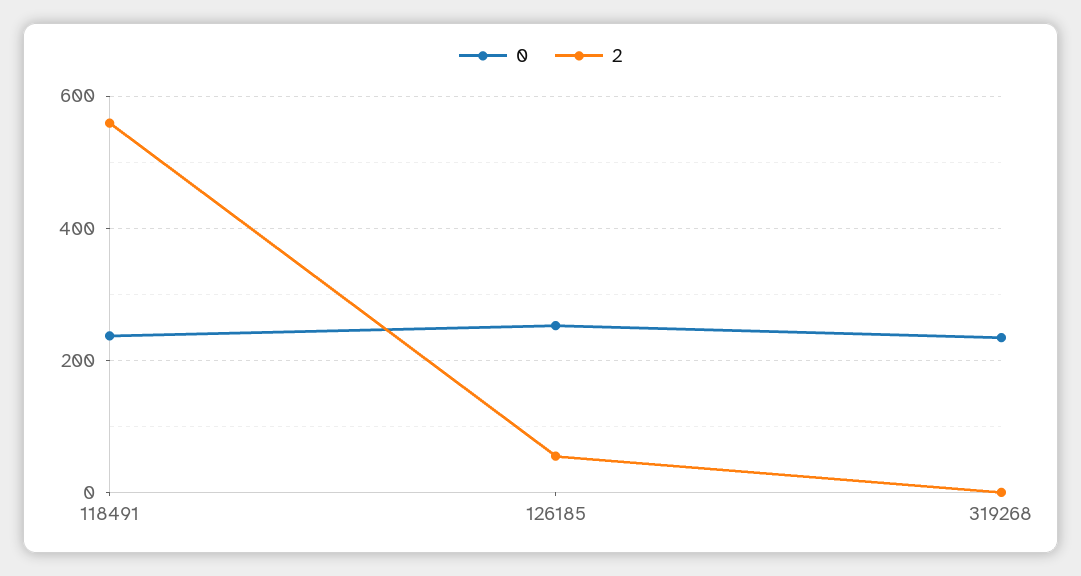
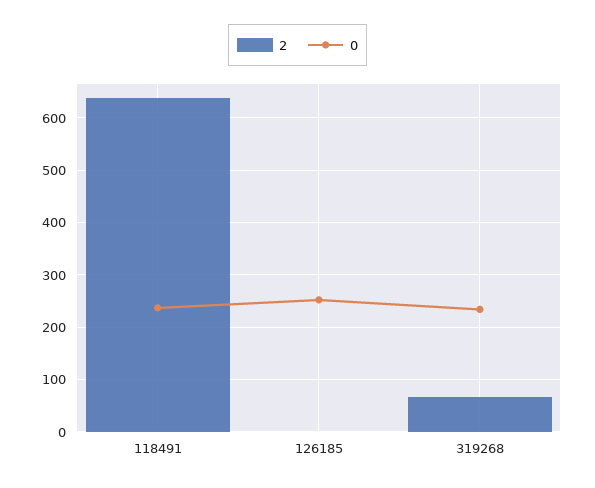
  {
    "0": {
      "118491": 240,
      "126185": 260,
      "319268": 240
    },
    "2": {
-     "118491": 560,
+     "118491": 640,
-     "126185": 60,
+     "126185": 0,
-     "319268": 0
+     "319268": 60
    }
  }

